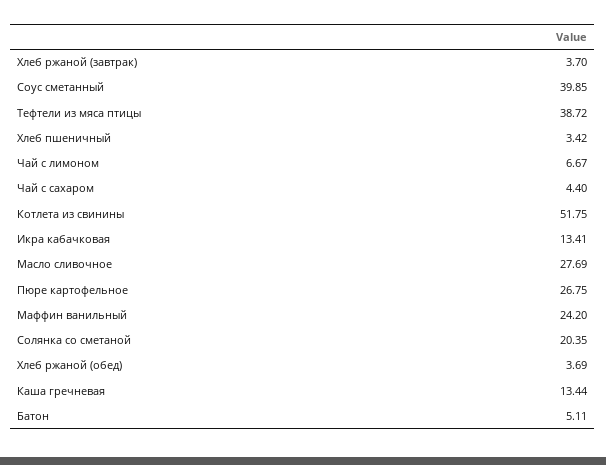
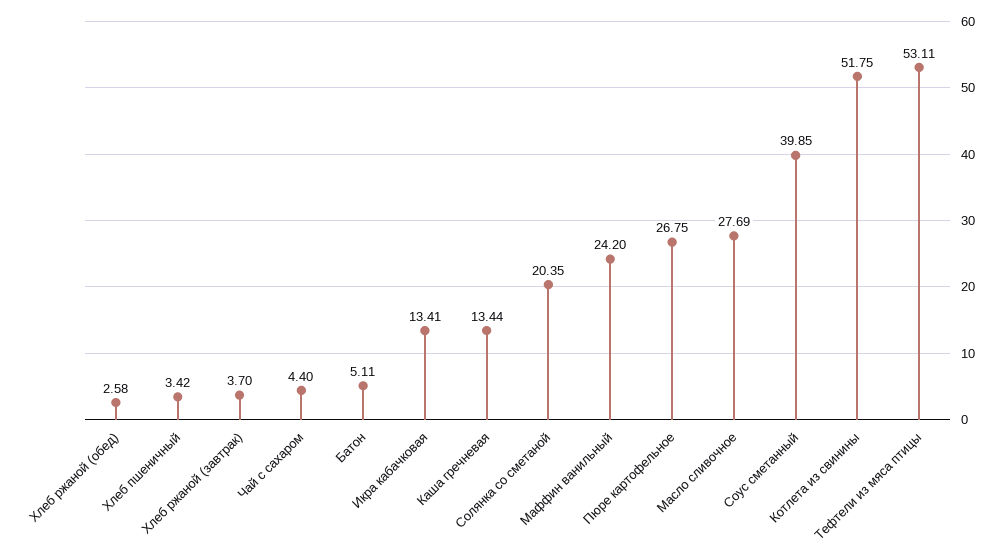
  {
    "Хлеб ржаной (завтрак)": 3.7,
    "Соус сметанный": 39.85,
-   "Тефтели из мяса птицы": 38.72,
+   "Тефтели из мяса птицы": 53.11,
    "Хлеб пшеничный": 3.42,
-   "Чай с лимоном": 6.67,
    "Чай с сахаром": 4.4,
    "Котлета из свинины": 51.75,
    "Икра кабачковая": 13.41,
    "Масло сливочное": 27.69,
    "Пюре картофельное": 26.75,
    "Маффин ванильный": 24.2,
    "Солянка со сметаной": 20.35,
-   "Хлеб ржаной (обед)": 3.69,
+   "Хлеб ржаной (обед)": 2.58,
    "Каша гречневая": 13.44,
    "Батон": 5.11
  }

